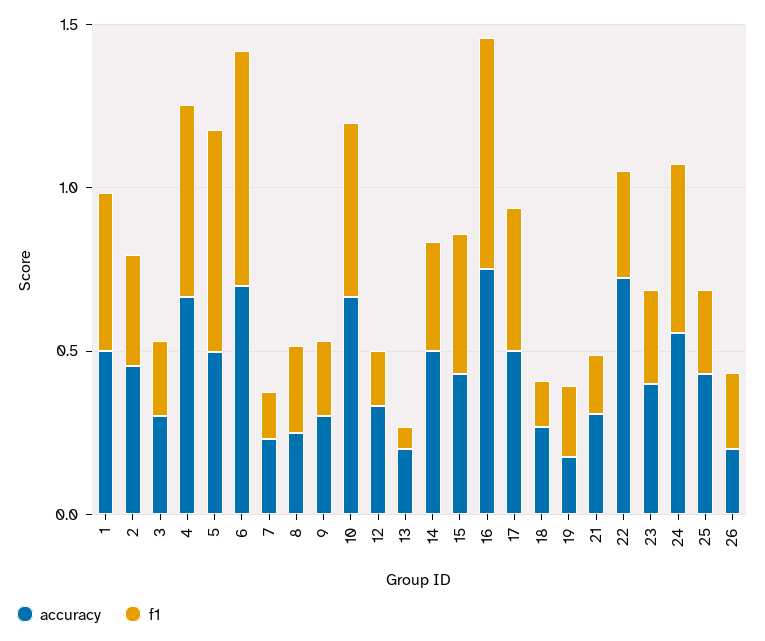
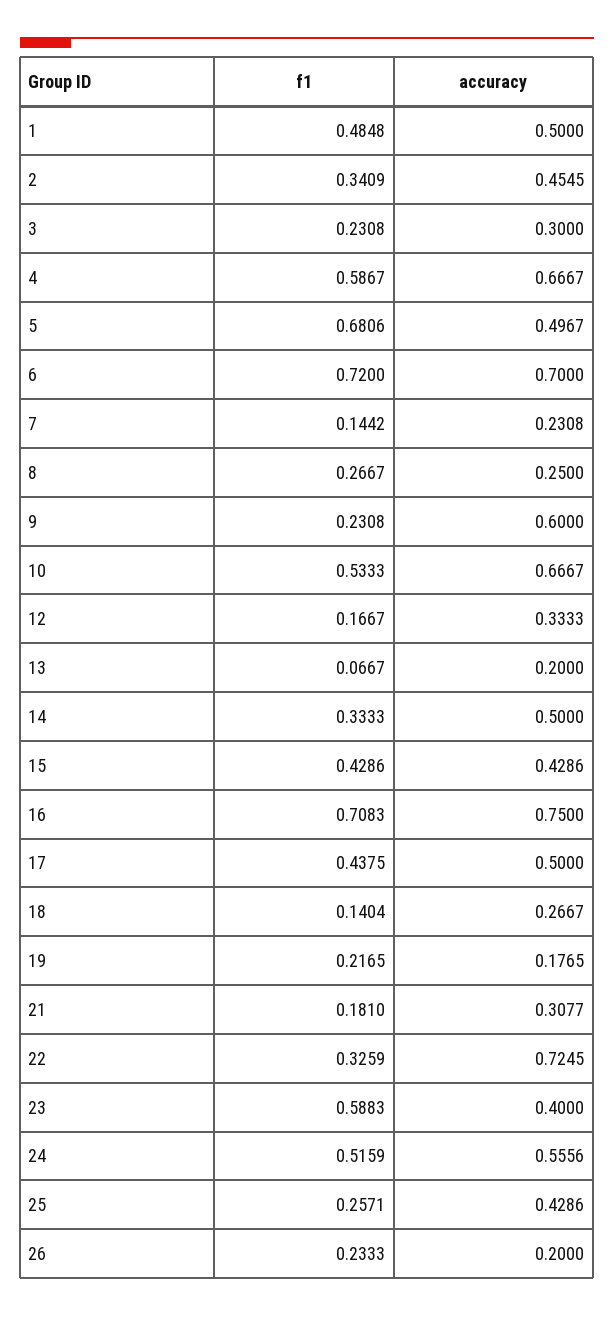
  {
    "accuracy": {
      "1": 0.5,
      "2": 0.4545,
      "3": 0.3,
      "4": 0.6667,
      "5": 0.4967,
      "6": 0.7,
      "7": 0.2308,
      "8": 0.25,
-     "9": 0.3,
+     "9": 0.6,
      "10": 0.6667,
      "12": 0.3333,
      "13": 0.2,
      "14": 0.5,
      "15": 0.4286,
      "16": 0.75,
      "17": 0.5,
      "18": 0.2667,
      "19": 0.1765,
      "21": 0.3077,
      "22": 0.7245,
      "23": 0.4,
      "24": 0.5556,
      "25": 0.4286,
      "26": 0.2
    },
    "f1": {
      "1": 0.4848,
      "2": 0.3409,
      "3": 0.2308,
      "4": 0.5867,
      "5": 0.6806,
      "6": 0.72,
      "7": 0.1442,
      "8": 0.2667,
      "9": 0.2308,
      "10": 0.5333,
      "12": 0.1667,
      "13": 0.0667,
      "14": 0.3333,
      "15": 0.4286,
      "16": 0.7083,
      "17": 0.4375,
      "18": 0.1404,
      "19": 0.2165,
      "21": 0.181,
      "22": 0.3259,
-     "23": 0.3,
+     "23": 0.5883,
      "24": 0.5159,
      "25": 0.2571,
      "26": 0.2333
    }
  }

